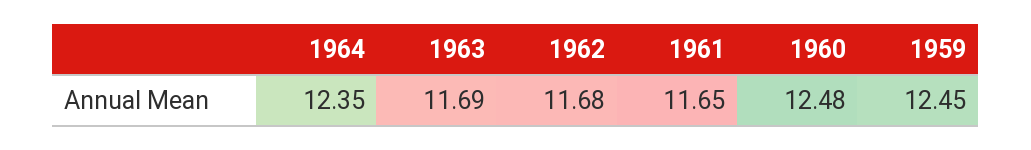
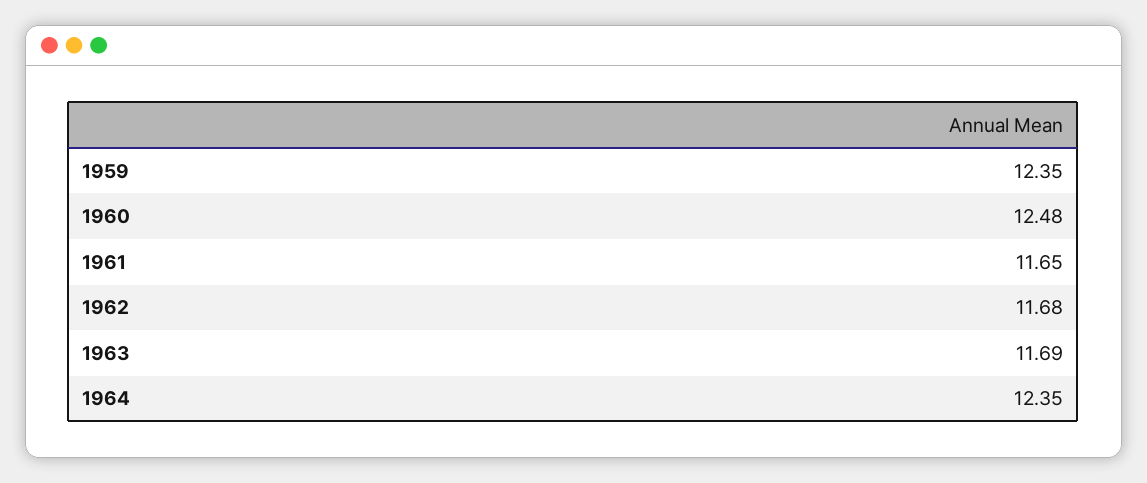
  {
    "1964": 12.35,
    "1963": 11.69,
    "1962": 11.68,
    "1961": 11.65,
    "1960": 12.48,
-   "1959": 12.45
+   "1959": 12.35
  }

